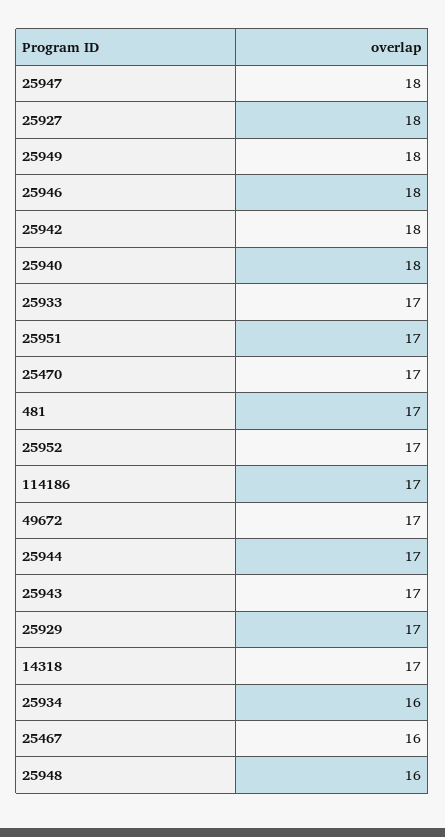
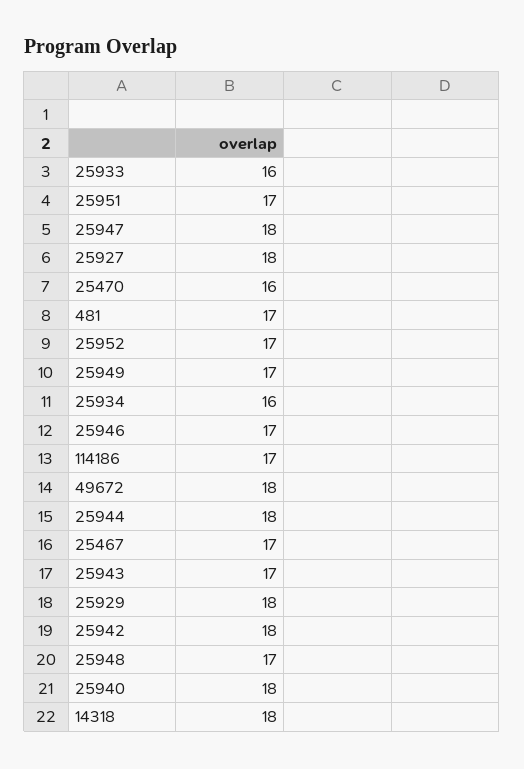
  {
    "25947": 18,
    "25927": 18,
-   "25949": 18,
+   "25949": 17,
-   "25946": 18,
+   "25946": 17,
    "25942": 18,
    "25940": 18,
-   "25933": 17,
+   "25933": 16,
    "25951": 17,
-   "25470": 17,
+   "25470": 16,
    "481": 17,
    "25952": 17,
    "114186": 17,
-   "49672": 17,
+   "49672": 18,
-   "25944": 17,
+   "25944": 18,
    "25943": 17,
-   "25929": 17,
+   "25929": 18,
-   "14318": 17,
+   "14318": 18,
    "25934": 16,
-   "25467": 16,
+   "25467": 17,
-   "25948": 16
+   "25948": 17
  }

